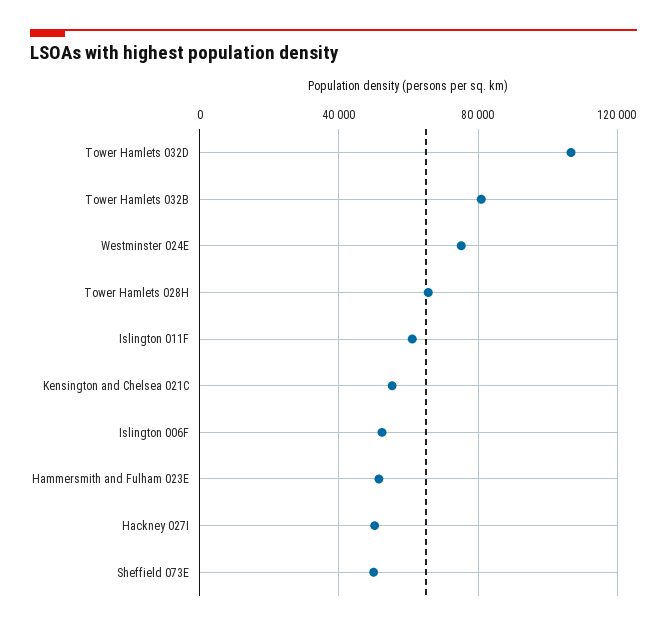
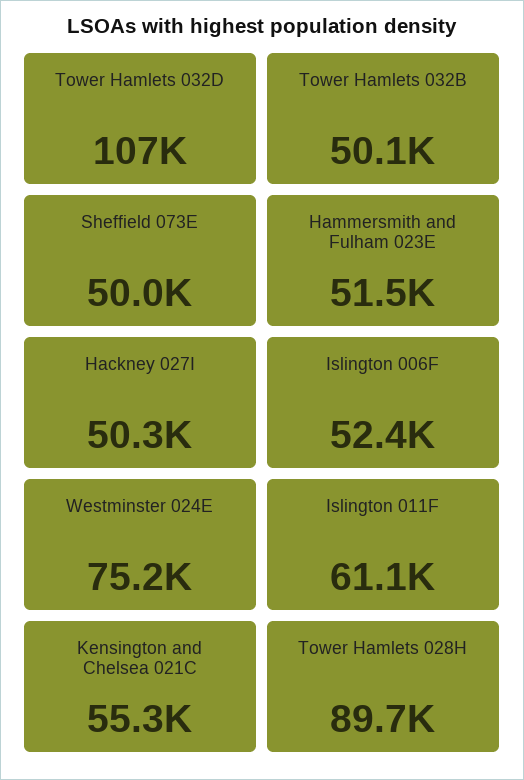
  {
    "Tower Hamlets 032D": 107000,
-   "Tower Hamlets 032B": 80000,
+   "Tower Hamlets 032B": 50100,
    "Westminster 024E": 75200,
-   "Tower Hamlets 028H": 65000,
+   "Tower Hamlets 028H": 89700,
    "Islington 011F": 61100,
    "Kensington and Chelsea 021C": 55300,
    "Islington 006F": 52400,
    "Hammersmith and Fulham 023E": 51500,
    "Hackney 027I": 50300,
    "Sheffield 073E": 50000
  }

